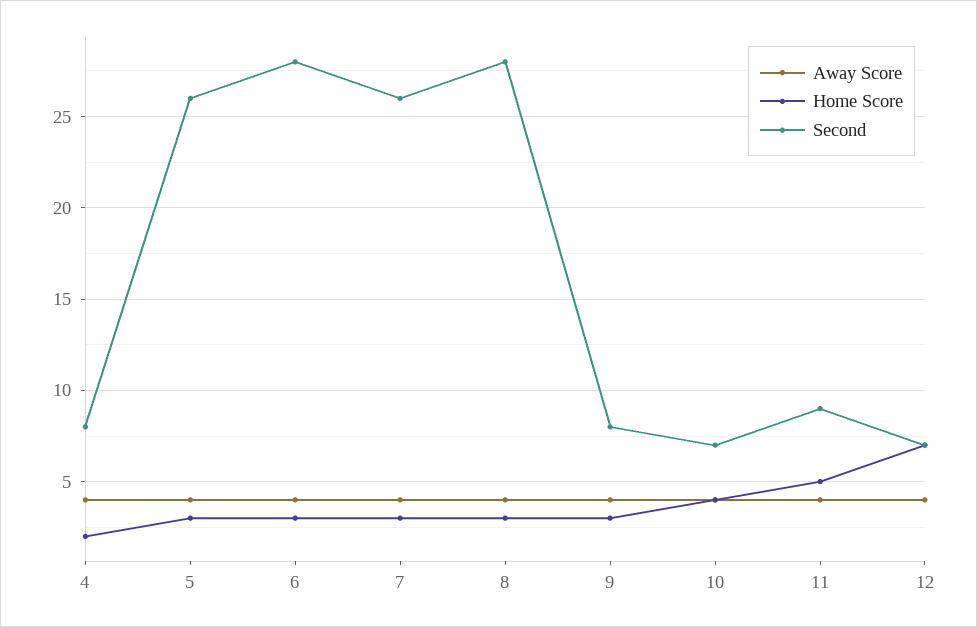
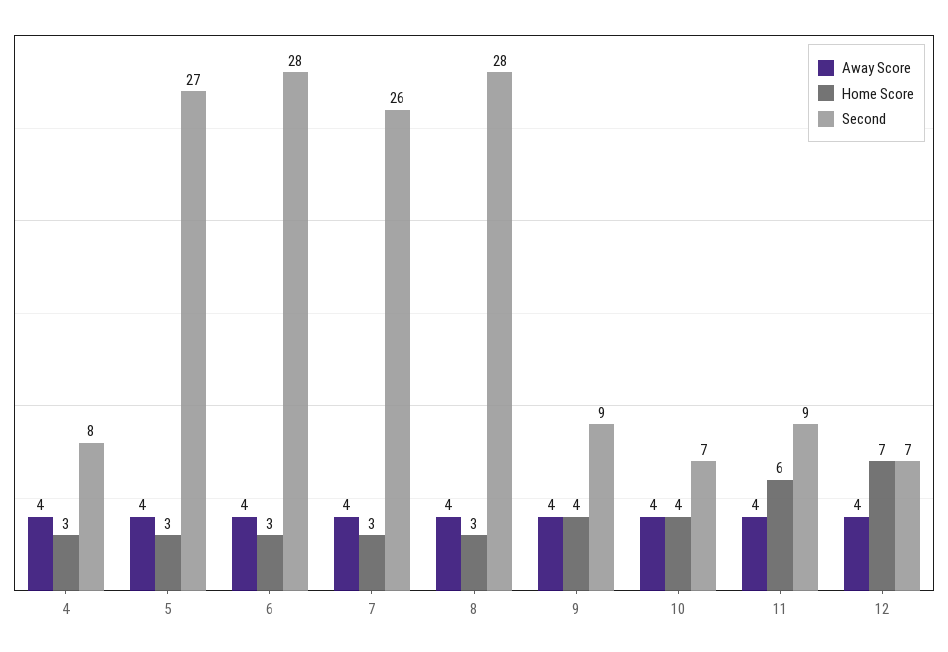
  {
    "Away Score": {
      "4": 4,
      "5": 4,
      "6": 4,
      "7": 4,
      "8": 4,
      "9": 4,
      "10": 4,
      "11": 4,
      "12": 4
    },
    "Home Score": {
-     "4": 2,
+     "4": 3,
      "5": 3,
      "6": 3,
      "7": 3,
      "8": 3,
-     "9": 3,
+     "9": 4,
      "10": 4,
-     "11": 5,
+     "11": 6,
      "12": 7
    },
    "Second": {
      "4": 8,
-     "5": 26,
+     "5": 27,
      "6": 28,
      "7": 26,
      "8": 28,
-     "9": 8,
+     "9": 9,
      "10": 7,
      "11": 9,
      "12": 7
    }
  }

